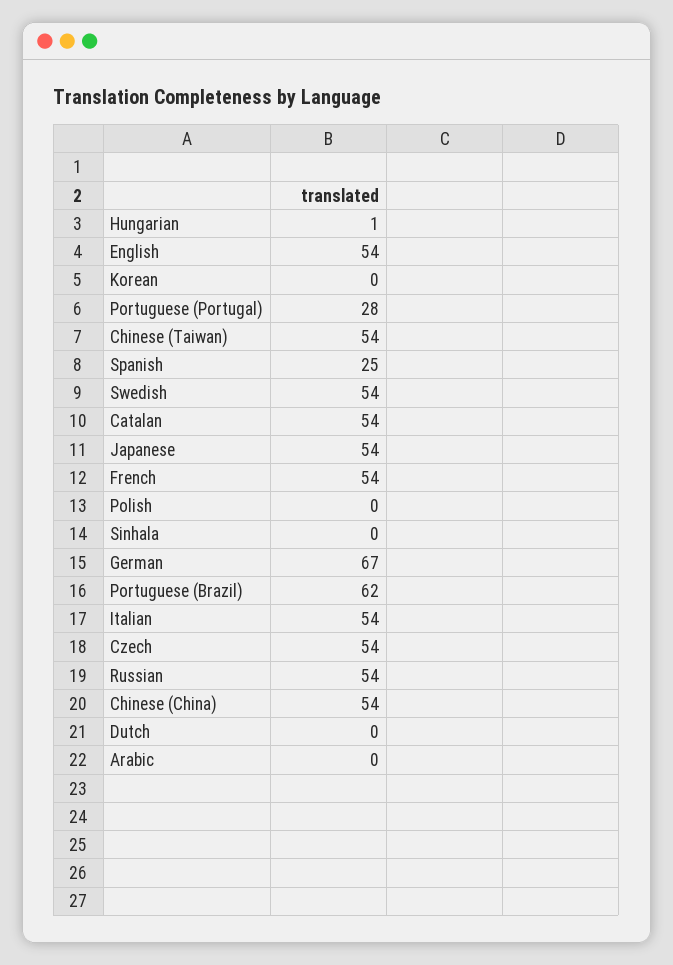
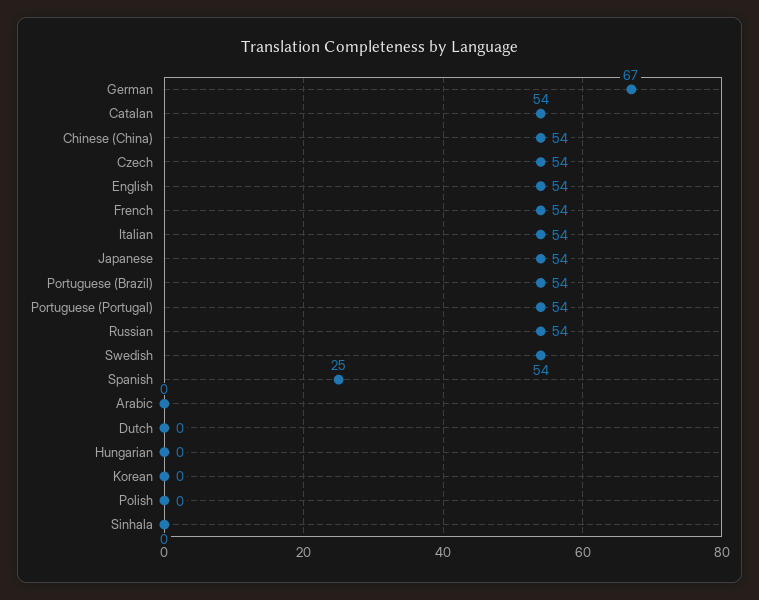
  {
-   "Hungarian": 1,
+   "Hungarian": 0,
    "English": 54,
    "Korean": 0,
-   "Portuguese (Portugal)": 28,
+   "Portuguese (Portugal)": 54,
-   "Chinese (Taiwan)": 54,
    "Spanish": 25,
    "Swedish": 54,
    "Catalan": 54,
    "Japanese": 54,
    "French": 54,
    "Polish": 0,
    "Sinhala": 0,
    "German": 67,
-   "Portuguese (Brazil)": 62,
+   "Portuguese (Brazil)": 54,
    "Italian": 54,
    "Czech": 54,
    "Russian": 54,
    "Chinese (China)": 54,
    "Dutch": 0,
    "Arabic": 0
  }

